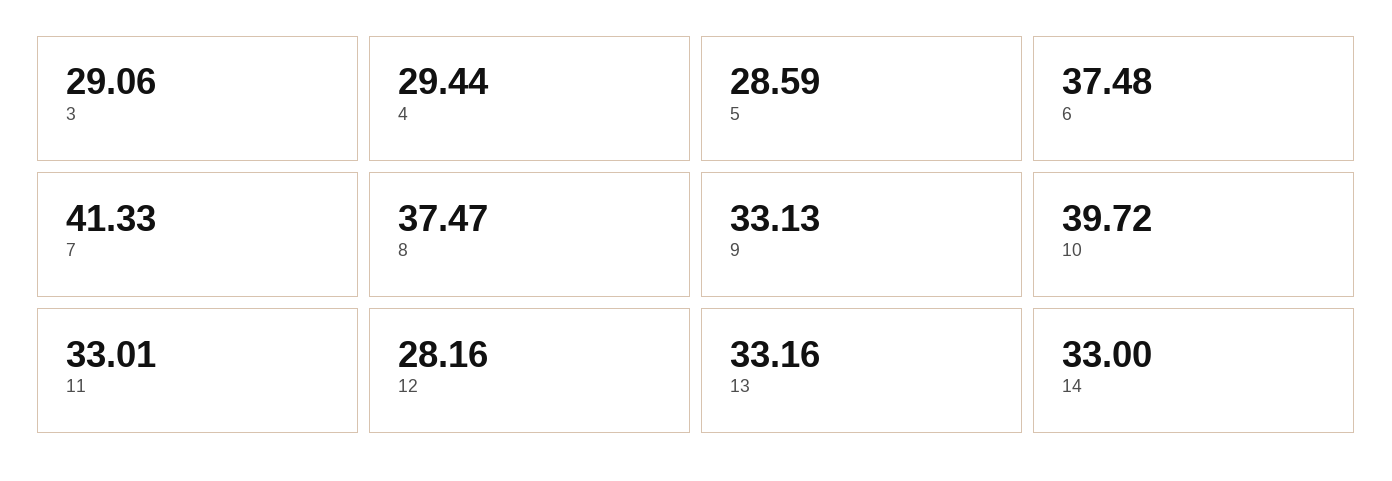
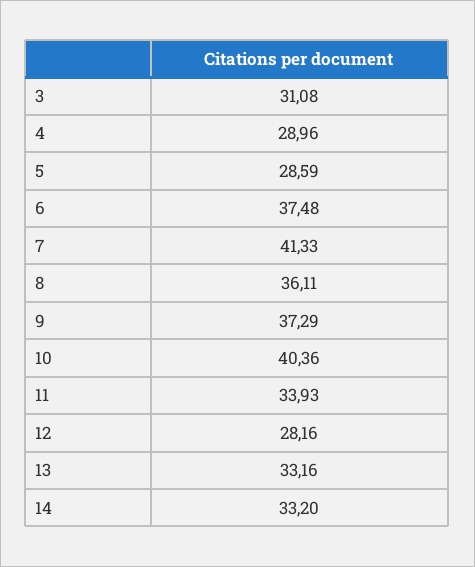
  {
-   "3": 29.06,
+   "3": 31.08,
-   "4": 29.44,
+   "4": 28.96,
    "5": 28.59,
    "6": 37.48,
    "7": 41.33,
-   "8": 37.47,
+   "8": 36.11,
-   "9": 33.13,
+   "9": 37.29,
-   "10": 39.72,
+   "10": 40.36,
-   "11": 33.01,
+   "11": 33.93,
    "12": 28.16,
    "13": 33.16,
-   "14": 33
+   "14": 33.2
  }

